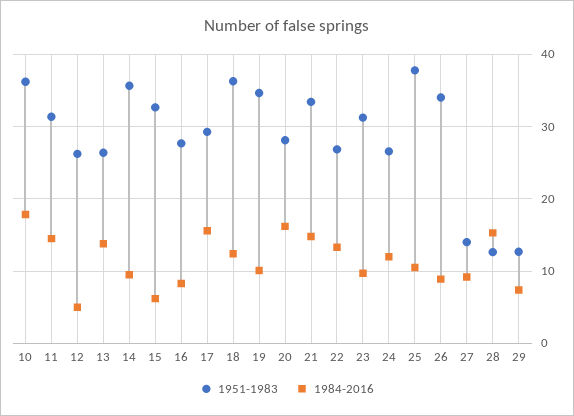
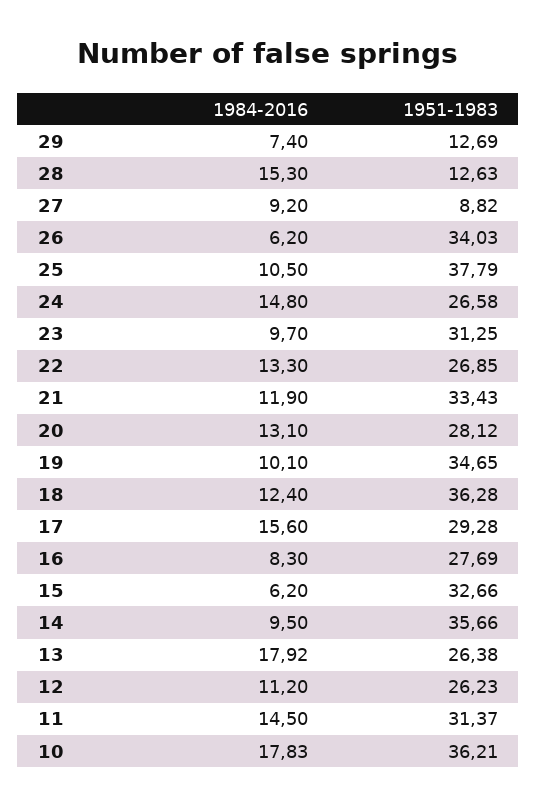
  {
    "1951-1983": {
      "10": 36.21,
      "11": 31.37,
      "12": 26.23,
      "13": 26.38,
      "14": 35.66,
      "15": 32.66,
      "16": 27.69,
      "17": 29.28,
      "18": 36.28,
      "19": 34.65,
      "20": 28.12,
      "21": 33.43,
      "22": 26.85,
      "23": 31.25,
      "24": 26.58,
      "25": 37.79,
      "26": 34.03,
-     "27": 14,
+     "27": 8.82,
      "28": 12.63,
      "29": 12.69
    },
    "1984-2016": {
      "10": 17.83,
      "11": 14.5,
-     "12": 5,
+     "12": 11.2,
-     "13": 14,
+     "13": 17.92,
      "14": 9.5,
      "15": 6.2,
      "16": 8.3,
      "17": 15.6,
      "18": 12.4,
      "19": 10.1,
-     "20": 16,
+     "20": 13.1,
-     "21": 15,
+     "21": 11.9,
      "22": 13.3,
      "23": 9.7,
-     "24": 12,
+     "24": 14.8,
      "25": 10.5,
-     "26": 9,
+     "26": 6.2,
      "27": 9.2,
      "28": 15.3,
      "29": 7.4
    }
  }

